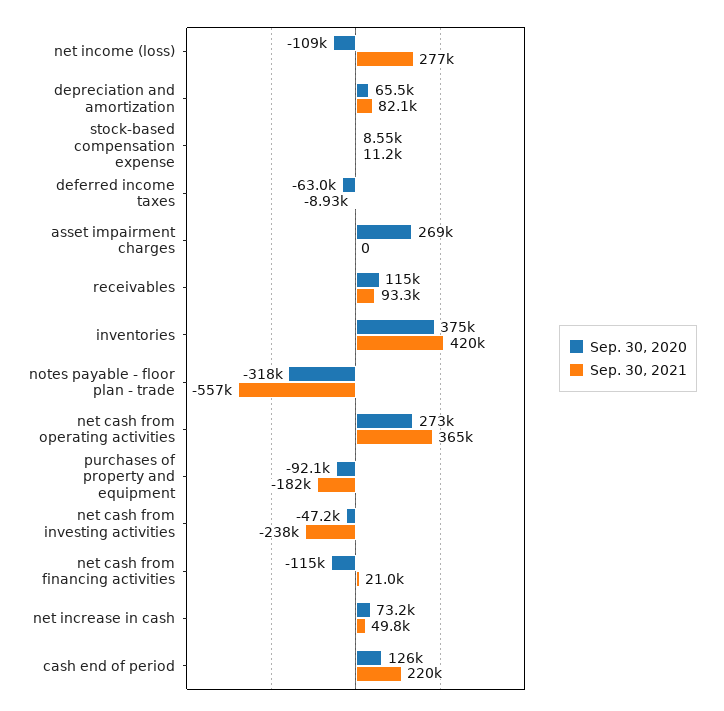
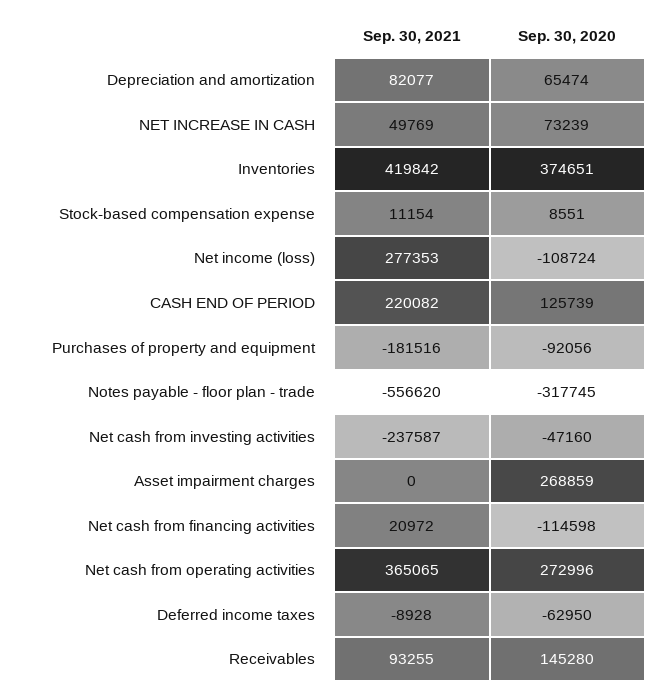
  {
    "Sep. 30, 2020": {
      "net income (loss)": -108724,
      "depreciation and amortization": 65474,
      "stock-based compensation expense": 8551,
      "deferred income taxes": -62950,
      "asset impairment charges": 268859,
-     "receivables": 115000,
+     "receivables": 145280,
      "inventories": 374651,
      "notes payable - floor plan - trade": -317745,
      "net cash from operating activities": 272996,
      "purchases of property and equipment": -92056,
      "net cash from investing activities": -47160,
      "net cash from financing activities": -114598,
      "net increase in cash": 73239,
      "cash end of period": 125739
    },
    "Sep. 30, 2021": {
      "net income (loss)": 277353,
      "depreciation and amortization": 82077,
      "stock-based compensation expense": 11154,
      "deferred income taxes": -8928,
      "asset impairment charges": 0,
      "receivables": 93255,
      "inventories": 419842,
      "notes payable - floor plan - trade": -556620,
      "net cash from operating activities": 365065,
      "purchases of property and equipment": -181516,
      "net cash from investing activities": -237587,
      "net cash from financing activities": 20972,
      "net increase in cash": 49769,
      "cash end of period": 220082
    }
  }

